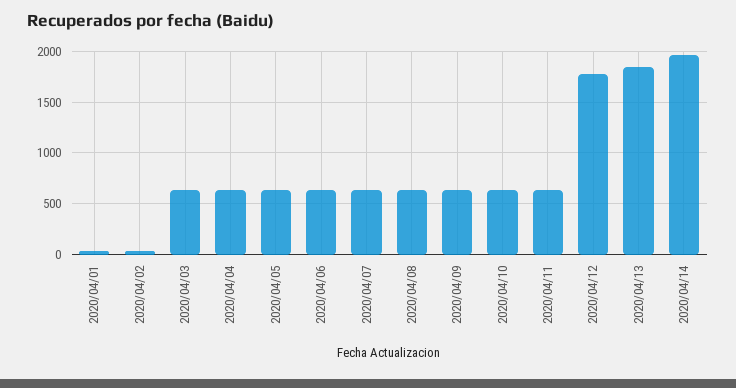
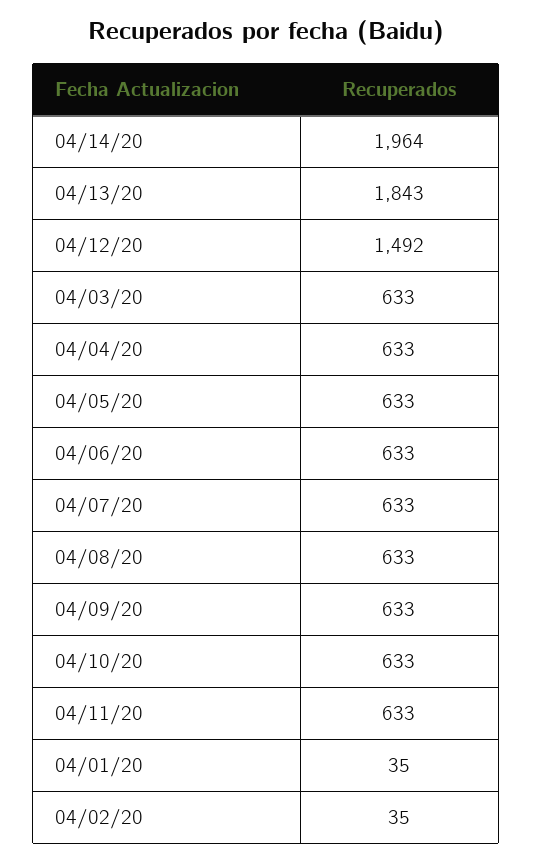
  {
    "2020/04/01": 35,
    "2020/04/02": 35,
    "2020/04/03": 633,
    "2020/04/04": 633,
    "2020/04/05": 633,
    "2020/04/06": 633,
    "2020/04/07": 633,
    "2020/04/08": 633,
    "2020/04/09": 633,
    "2020/04/10": 633,
    "2020/04/11": 633,
-   "2020/04/12": 1800,
+   "2020/04/12": 1492,
    "2020/04/13": 1843,
    "2020/04/14": 1964
  }

